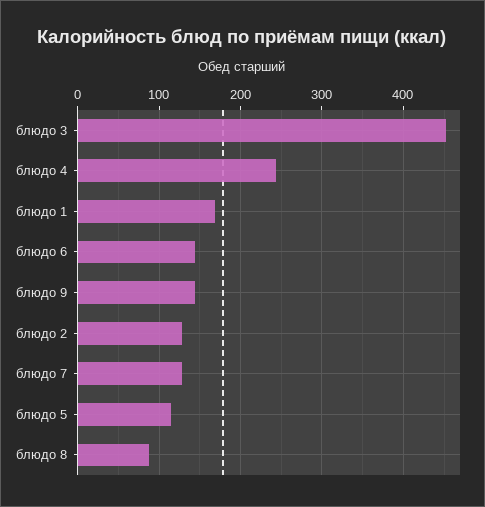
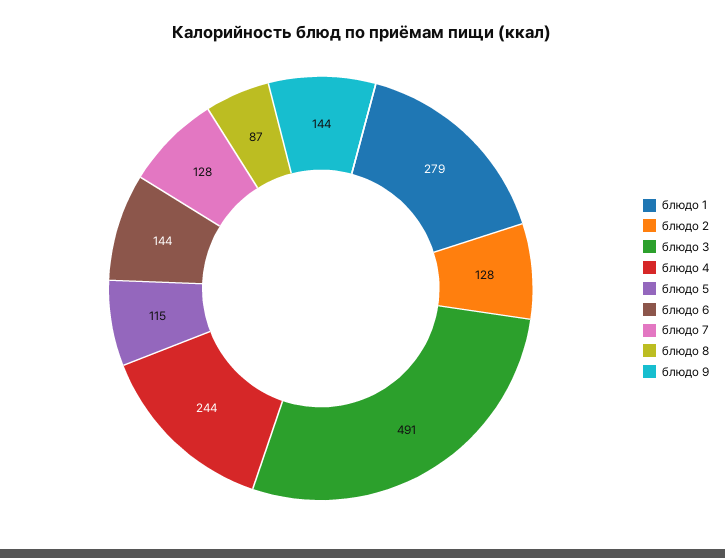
  {
-   "блюдо 3": 450,
+   "блюдо 3": 491,
    "блюдо 4": 244,
-   "блюдо 1": 170,
+   "блюдо 1": 279,
    "блюдо 6": 144,
    "блюдо 9": 144,
    "блюдо 2": 128,
    "блюдо 7": 128,
    "блюдо 5": 115,
    "блюдо 8": 87
  }

